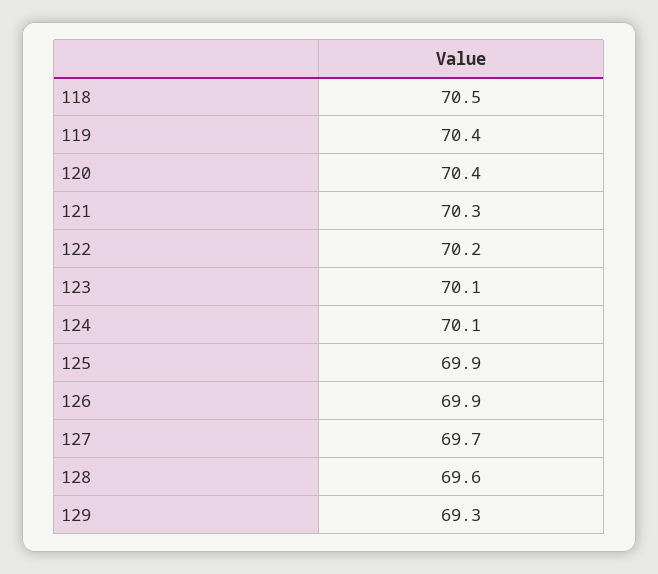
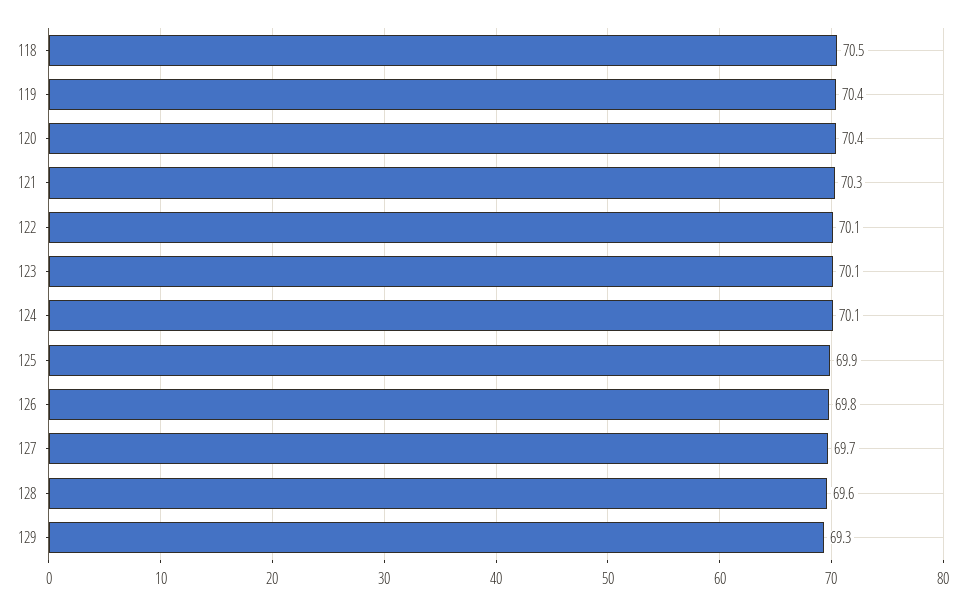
  {
    "118": 70.5,
    "119": 70.4,
    "120": 70.4,
    "121": 70.3,
-   "122": 70.2,
+   "122": 70.1,
    "123": 70.1,
    "124": 70.1,
    "125": 69.9,
-   "126": 69.9,
+   "126": 69.8,
    "127": 69.7,
    "128": 69.6,
    "129": 69.3
  }

